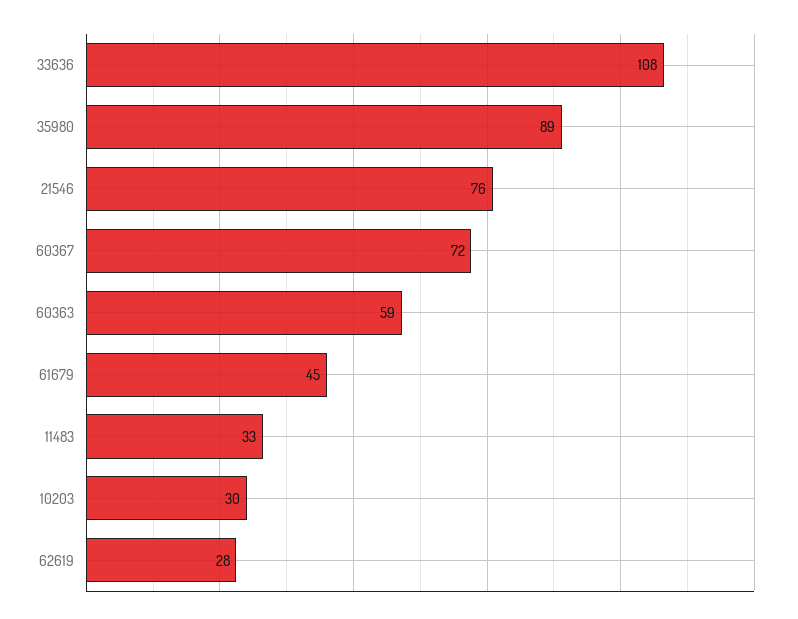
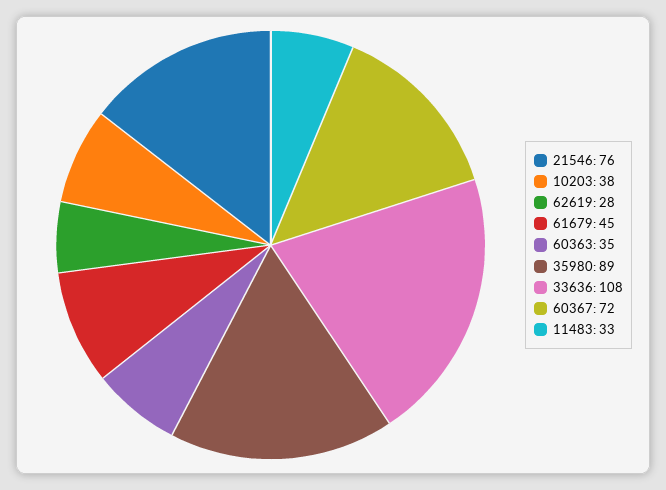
  {
    "33636": 108,
    "35980": 89,
    "21546": 76,
    "60367": 72,
-   "60363": 59,
+   "60363": 35,
    "61679": 45,
    "11483": 33,
-   "10203": 30,
+   "10203": 38,
    "62619": 28
  }

